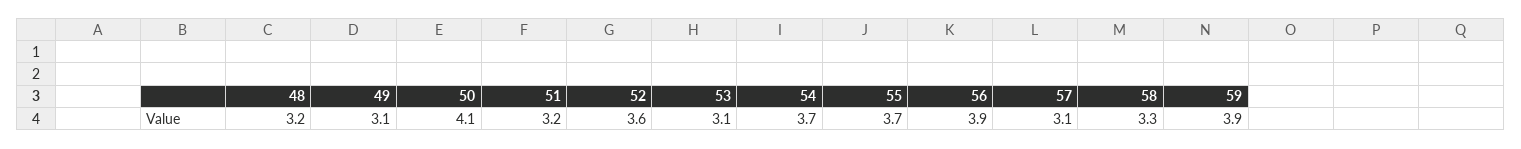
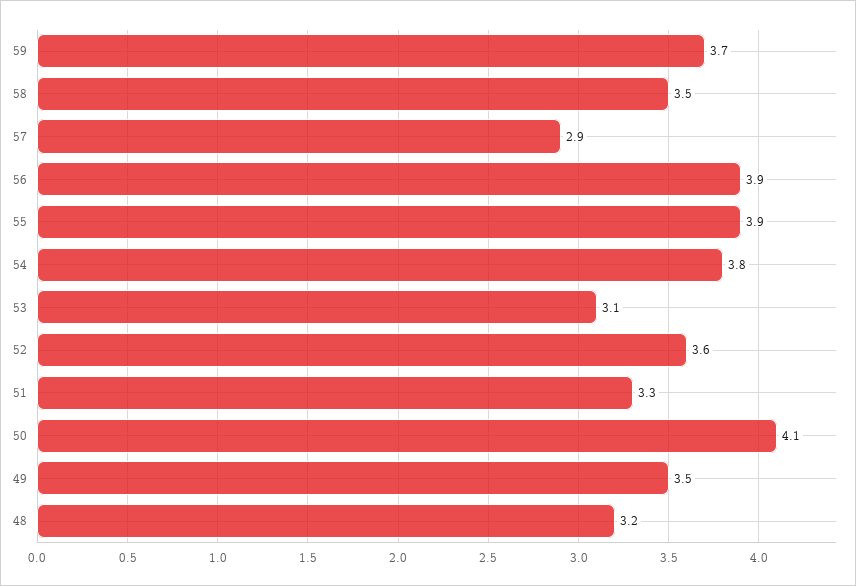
  {
    "48": 3.2,
-   "49": 3.1,
+   "49": 3.5,
    "50": 4.1,
-   "51": 3.2,
+   "51": 3.3,
    "52": 3.6,
    "53": 3.1,
-   "54": 3.7,
+   "54": 3.8,
-   "55": 3.7,
+   "55": 3.9,
    "56": 3.9,
-   "57": 3.1,
+   "57": 2.9,
-   "58": 3.3,
+   "58": 3.5,
-   "59": 3.9
+   "59": 3.7
  }

